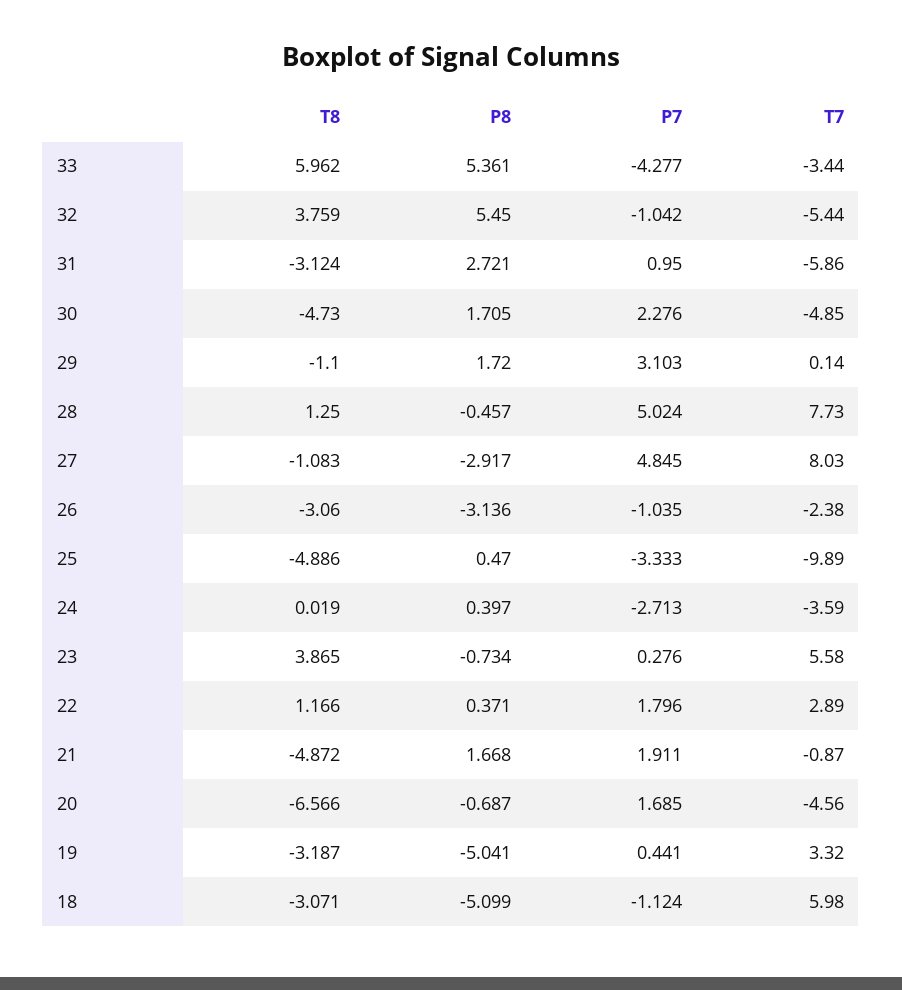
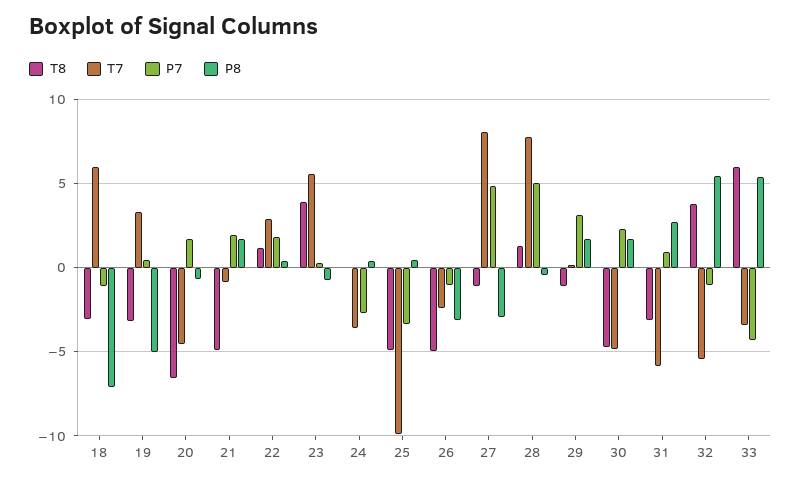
  {
    "T8": {
      "33": 5.962,
      "32": 3.759,
      "31": -3.124,
      "30": -4.73,
      "29": -1.1,
      "28": 1.25,
      "27": -1.083,
-     "26": -3.06,
+     "26": -5,
      "25": -4.886,
      "24": 0.019,
      "23": 3.865,
      "22": 1.166,
      "21": -4.872,
      "20": -6.566,
      "19": -3.187,
      "18": -3.071
    },
    "P8": {
      "33": 5.361,
      "32": 5.45,
      "31": 2.721,
      "30": 1.705,
      "29": 1.72,
      "28": -0.457,
      "27": -2.917,
      "26": -3.136,
      "25": 0.47,
      "24": 0.397,
      "23": -0.734,
      "22": 0.371,
      "21": 1.668,
      "20": -0.687,
      "19": -5.041,
-     "18": -5.099
+     "18": -7
    },
    "P7": {
      "33": -4.277,
      "32": -1.042,
      "31": 0.95,
      "30": 2.276,
      "29": 3.103,
      "28": 5.024,
      "27": 4.845,
      "26": -1.035,
      "25": -3.333,
      "24": -2.713,
      "23": 0.276,
      "22": 1.796,
      "21": 1.911,
      "20": 1.685,
      "19": 0.441,
      "18": -1.124
    },
    "T7": {
      "33": -3.44,
      "32": -5.44,
      "31": -5.86,
      "30": -4.85,
      "29": 0.14,
      "28": 7.73,
      "27": 8.03,
      "26": -2.38,
      "25": -9.89,
      "24": -3.59,
      "23": 5.58,
      "22": 2.89,
      "21": -0.87,
      "20": -4.56,
      "19": 3.32,
      "18": 5.98
    }
  }

